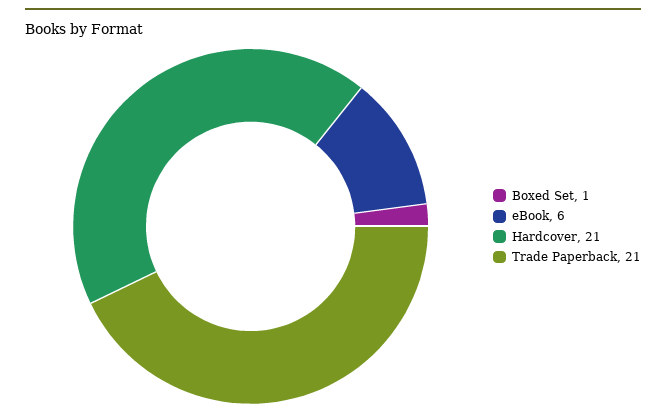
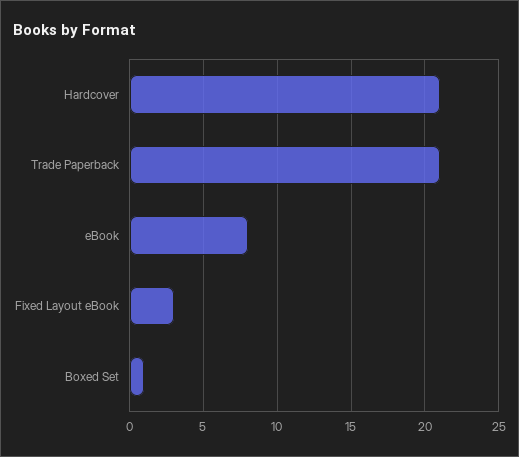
  {
    "Boxed Set": 1,
-   "eBook": 6,
+   "eBook": 8,
    "Hardcover": 21,
-   "Trade Paperback": 21
+   "Trade Paperback": 21,
+   "Fixed Layout eBook": 3
  }

